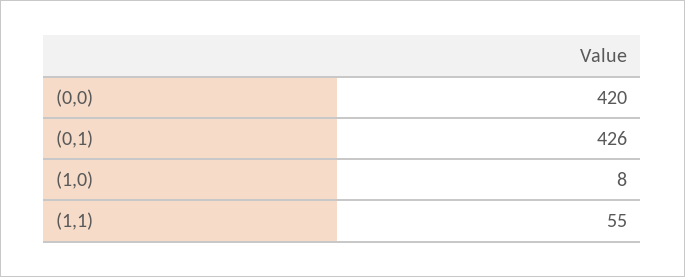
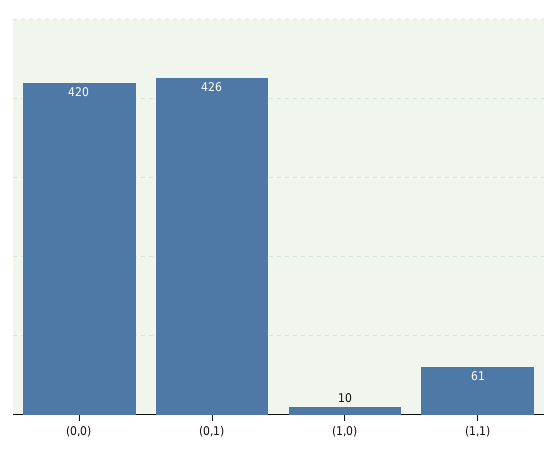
  {
    "(0,0)": 420,
    "(0,1)": 426,
-   "(1,0)": 8,
+   "(1,0)": 10,
-   "(1,1)": 55
+   "(1,1)": 61
  }

